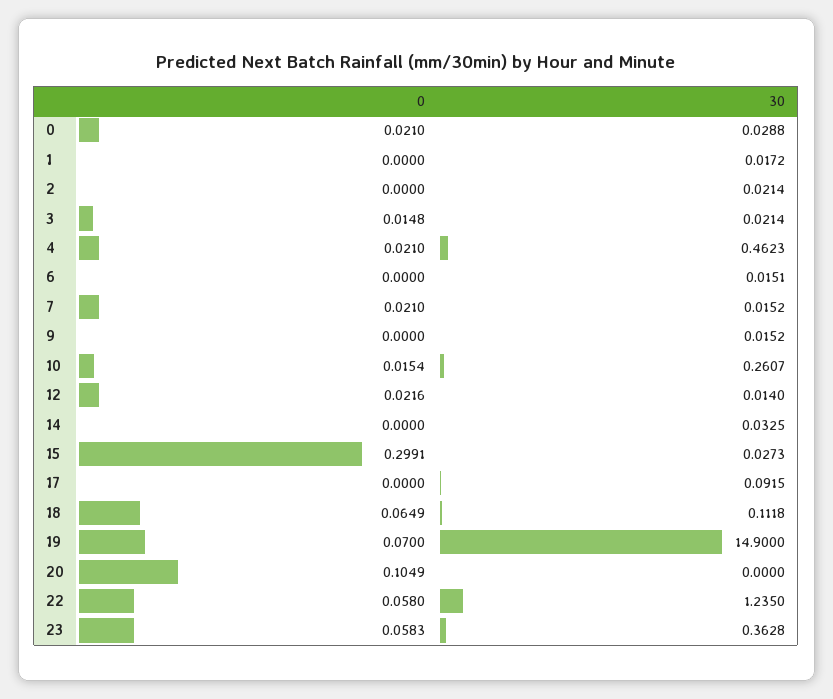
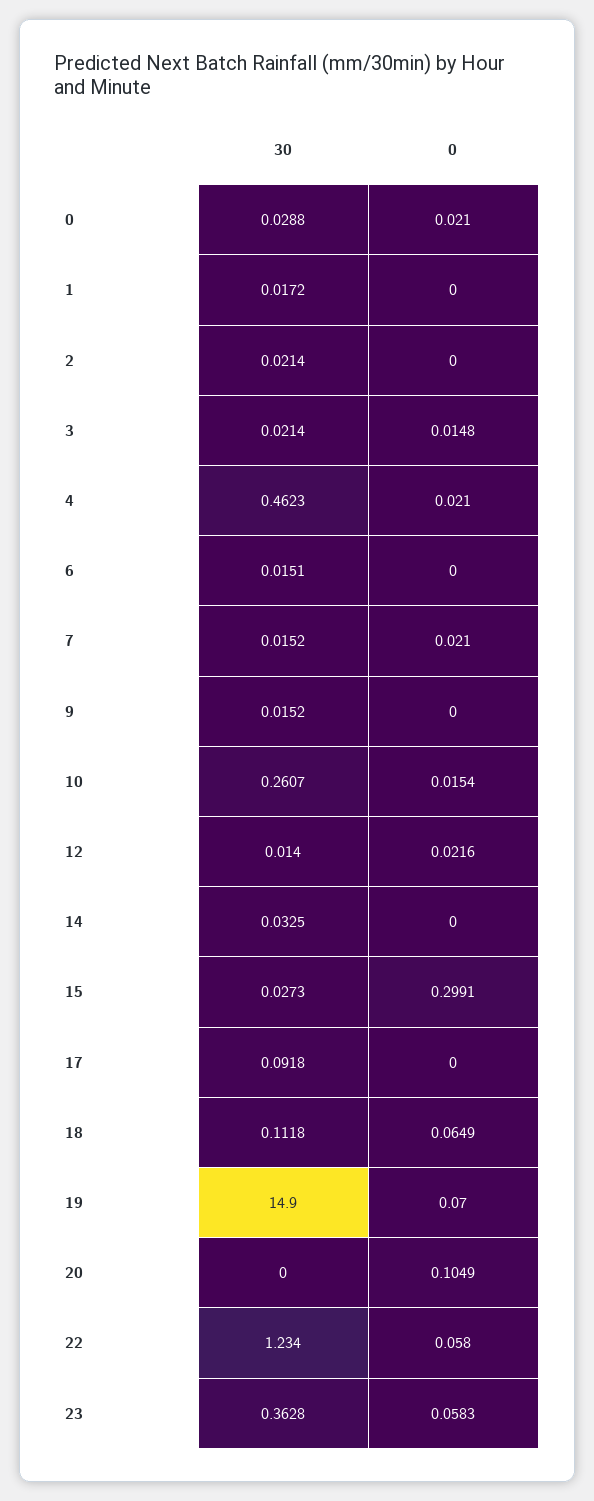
  {
    "0": {
      "0": 0.021,
      "1": 0,
      "2": 0,
      "3": 0.0148,
      "4": 0.021,
      "6": 0,
      "7": 0.021,
      "9": 0,
      "10": 0.0154,
      "12": 0.0216,
      "14": 0,
      "15": 0.2991,
      "17": 0,
      "18": 0.0649,
      "19": 0.07,
      "20": 0.1049,
      "22": 0.058,
      "23": 0.0583
    },
    "30": {
      "0": 0.0288,
      "1": 0.0172,
      "2": 0.0214,
      "3": 0.0214,
      "4": 0.4623,
      "6": 0.0151,
      "7": 0.0152,
      "9": 0.0152,
      "10": 0.2607,
      "12": 0.014,
      "14": 0.0325,
      "15": 0.0273,
-     "17": 0.0915,
+     "17": 0.0918,
      "18": 0.1118,
      "19": 14.9,
      "20": 0,
-     "22": 1.235,
+     "22": 1.234,
      "23": 0.3628
    }
  }

